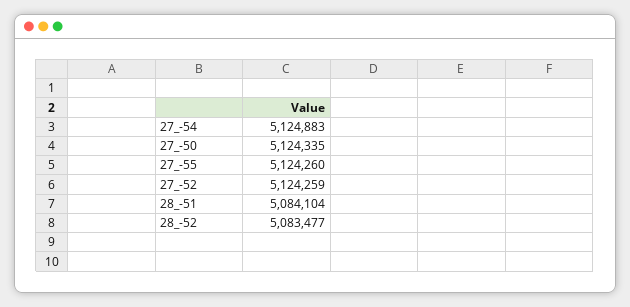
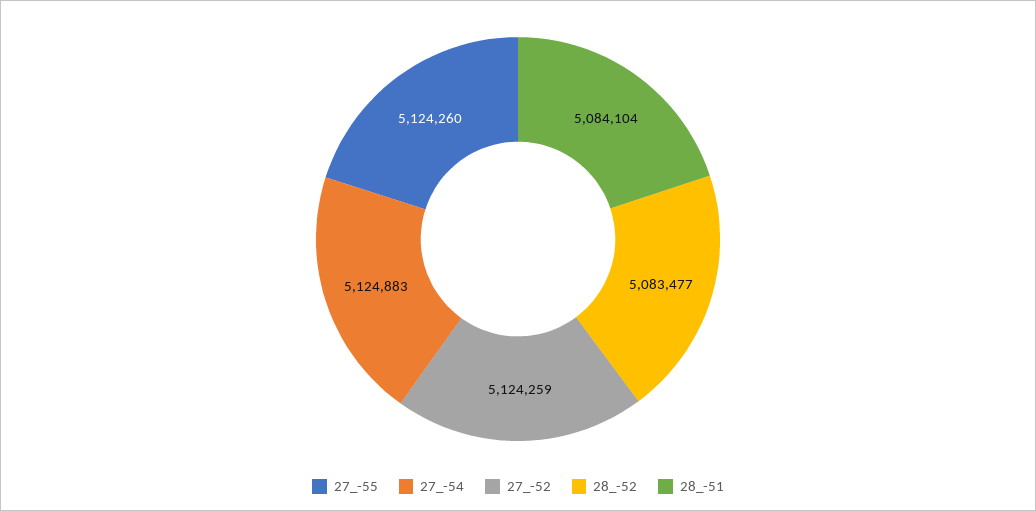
  {
    "27_-54": 5124883,
-   "27_-50": 5124335,
    "27_-55": 5124260,
    "27_-52": 5124259,
    "28_-51": 5084104,
    "28_-52": 5083477
  }

